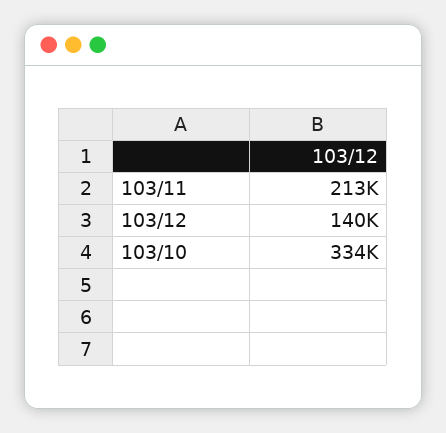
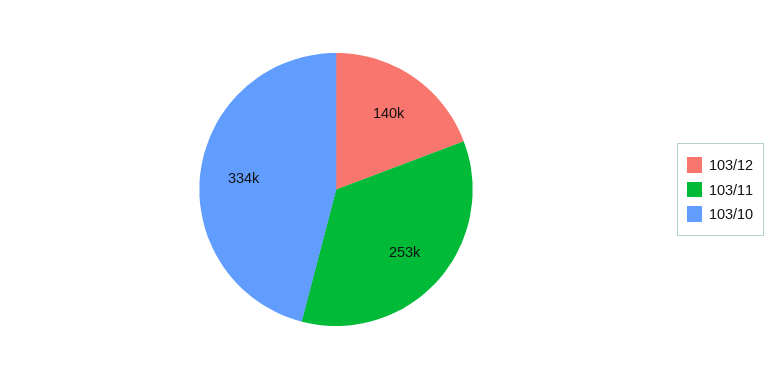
  {
-   "103/11": 213000,
+   "103/11": 253000,
    "103/12": 140000,
    "103/10": 334000
  }

